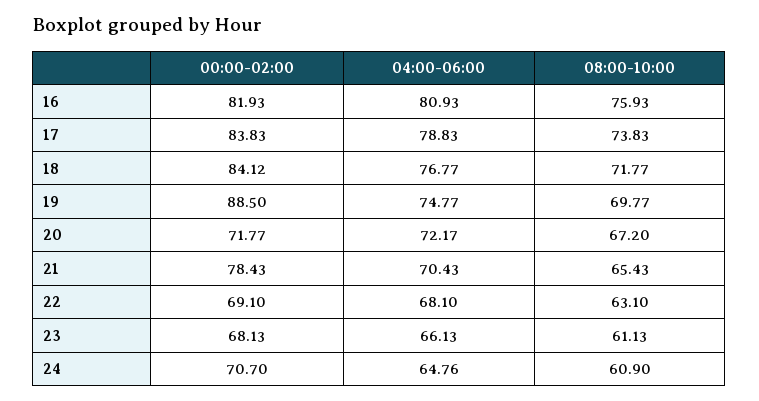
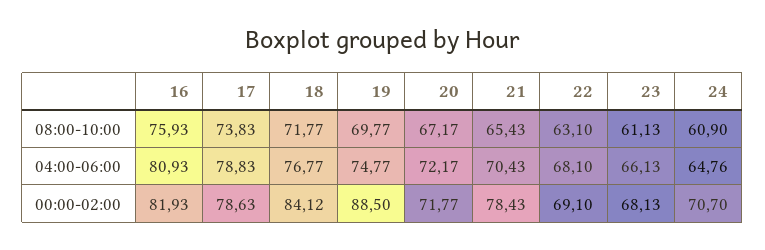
  {
    "00:00-02:00": {
      "16": 81.93,
-     "17": 83.83,
+     "17": 78.63,
      "18": 84.12,
      "19": 88.5,
      "20": 71.77,
      "21": 78.43,
      "22": 69.1,
      "23": 68.13,
      "24": 70.7
    },
    "04:00-06:00": {
      "16": 80.93,
      "17": 78.83,
      "18": 76.77,
      "19": 74.77,
      "20": 72.17,
      "21": 70.43,
      "22": 68.1,
      "23": 66.13,
      "24": 64.76
    },
    "08:00-10:00": {
      "16": 75.93,
      "17": 73.83,
      "18": 71.77,
      "19": 69.77,
-     "20": 67.2,
+     "20": 67.17,
      "21": 65.43,
      "22": 63.1,
      "23": 61.13,
      "24": 60.9
    }
  }

